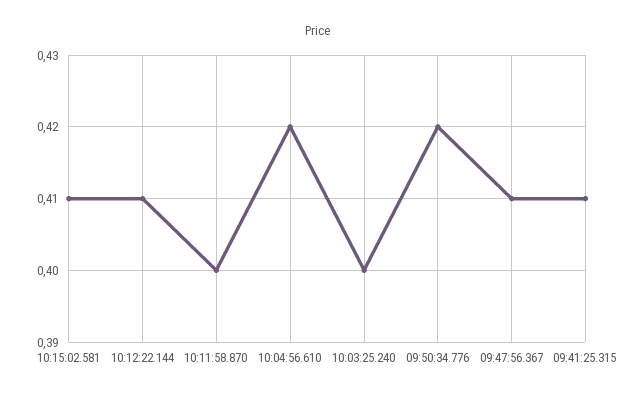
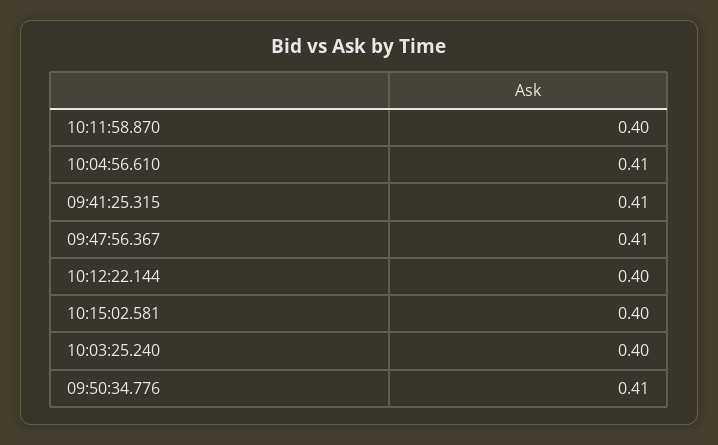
  {
-   "10:15:02.581": 0.41,
+   "10:15:02.581": 0.4,
-   "10:12:22.144": 0.41,
+   "10:12:22.144": 0.4,
    "10:11:58.870": 0.4,
-   "10:04:56.610": 0.42,
+   "10:04:56.610": 0.41,
    "10:03:25.240": 0.4,
-   "09:50:34.776": 0.42,
+   "09:50:34.776": 0.41,
    "09:47:56.367": 0.41,
    "09:41:25.315": 0.41
  }

